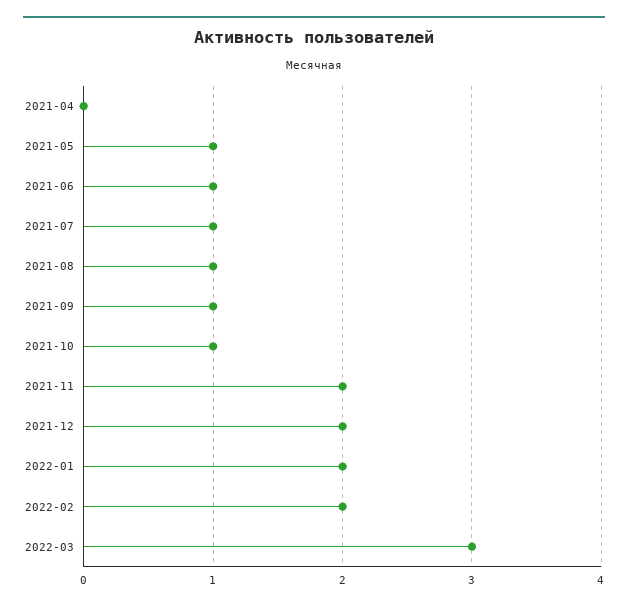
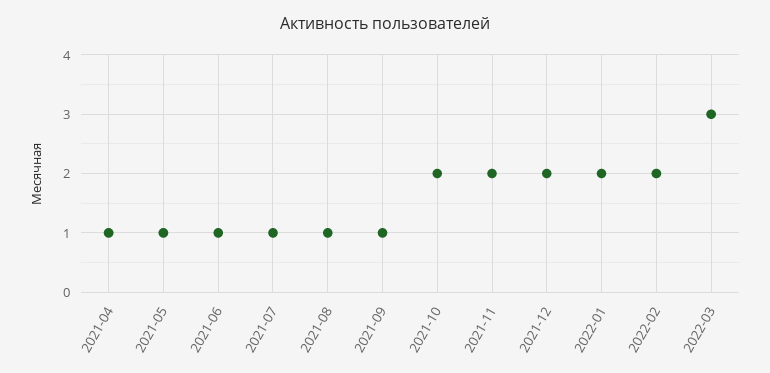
  {
-   "2021-04": 0,
+   "2021-04": 1,
    "2021-05": 1,
    "2021-06": 1,
    "2021-07": 1,
    "2021-08": 1,
    "2021-09": 1,
-   "2021-10": 1,
+   "2021-10": 2,
    "2021-11": 2,
    "2021-12": 2,
    "2022-01": 2,
    "2022-02": 2,
    "2022-03": 3
  }

